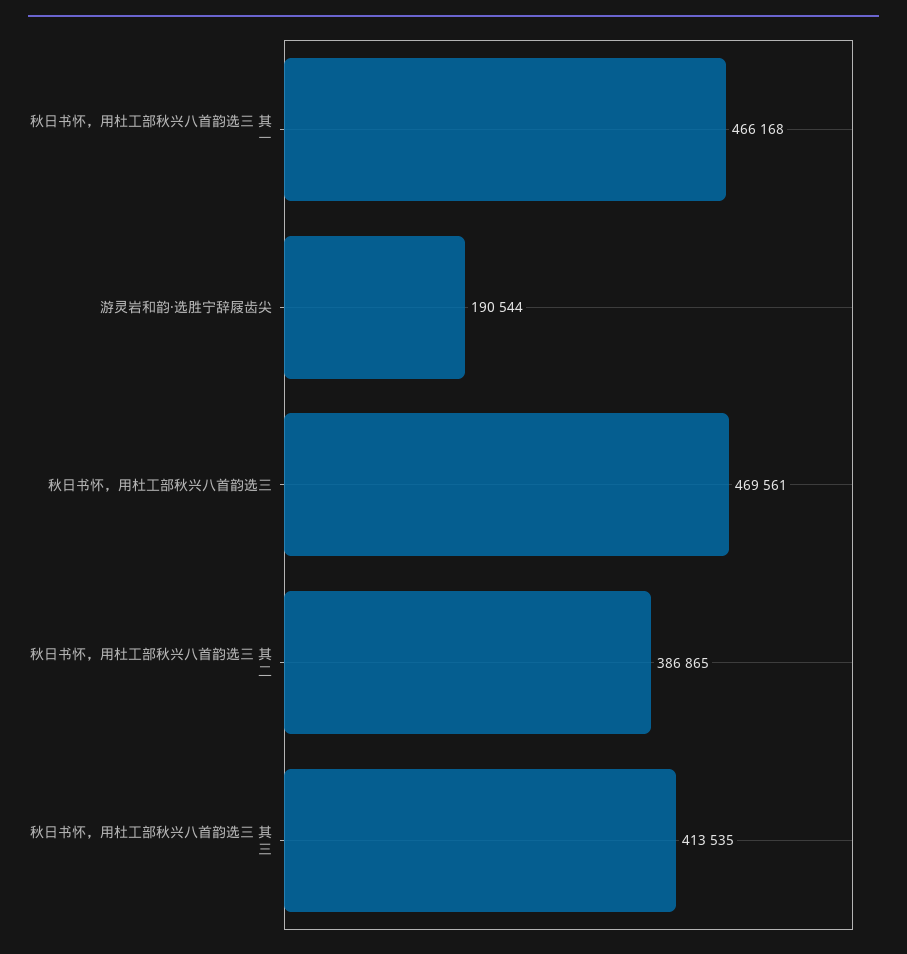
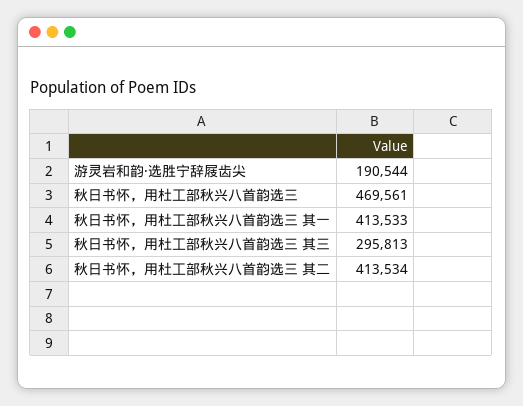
  {
-   "秋日书怀，用杜工部秋兴八首韵选三 其一": 466168,
+   "秋日书怀，用杜工部秋兴八首韵选三 其一": 413533,
    "游灵岩和韵·选胜宁辞屐齿尖": 190544,
    "秋日书怀，用杜工部秋兴八首韵选三": 469561,
-   "秋日书怀，用杜工部秋兴八首韵选三 其二": 386865,
+   "秋日书怀，用杜工部秋兴八首韵选三 其二": 413534,
-   "秋日书怀，用杜工部秋兴八首韵选三 其三": 413535
+   "秋日书怀，用杜工部秋兴八首韵选三 其三": 295813
  }

